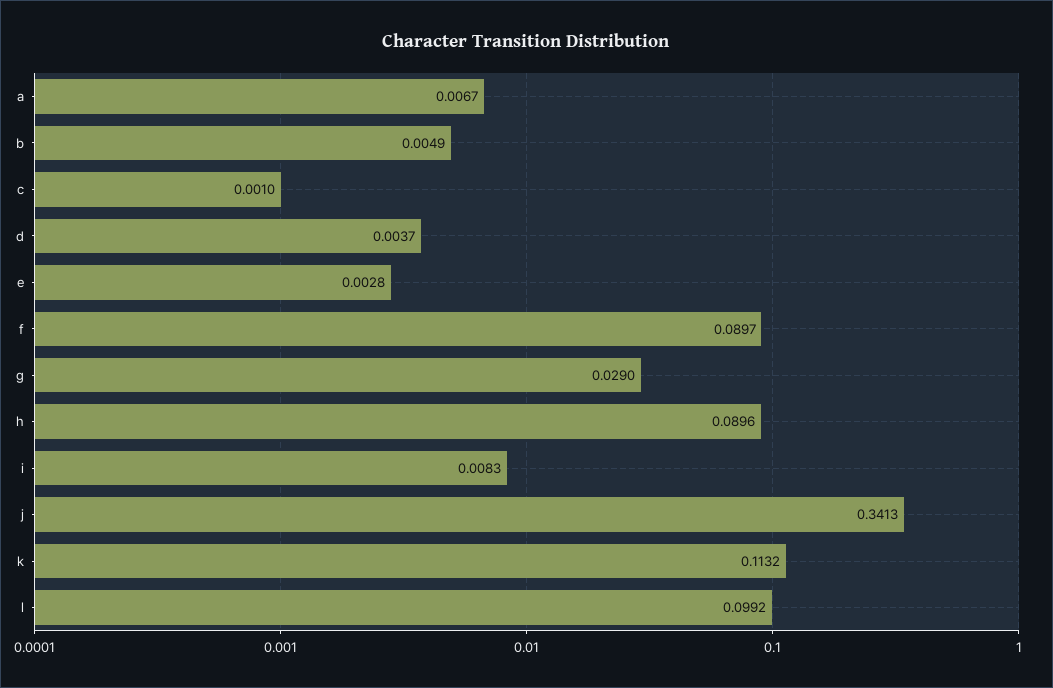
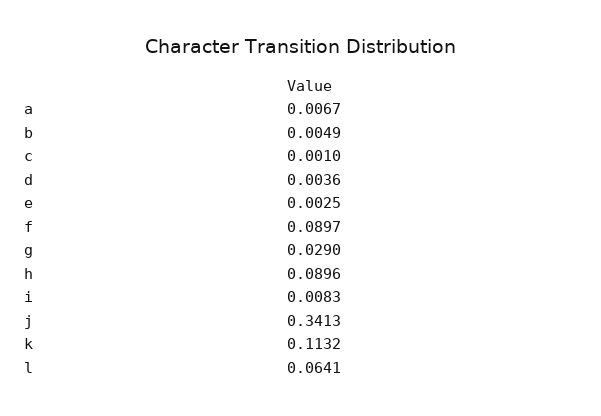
  {
    "a": 0.0067,
    "b": 0.0049,
    "c": 0.001,
-   "d": 0.0037,
+   "d": 0.0036,
-   "e": 0.0028,
+   "e": 0.0025,
    "f": 0.0897,
    "g": 0.029,
    "h": 0.0896,
    "i": 0.0083,
    "j": 0.3413,
    "k": 0.1132,
-   "l": 0.0992
+   "l": 0.0641
  }

